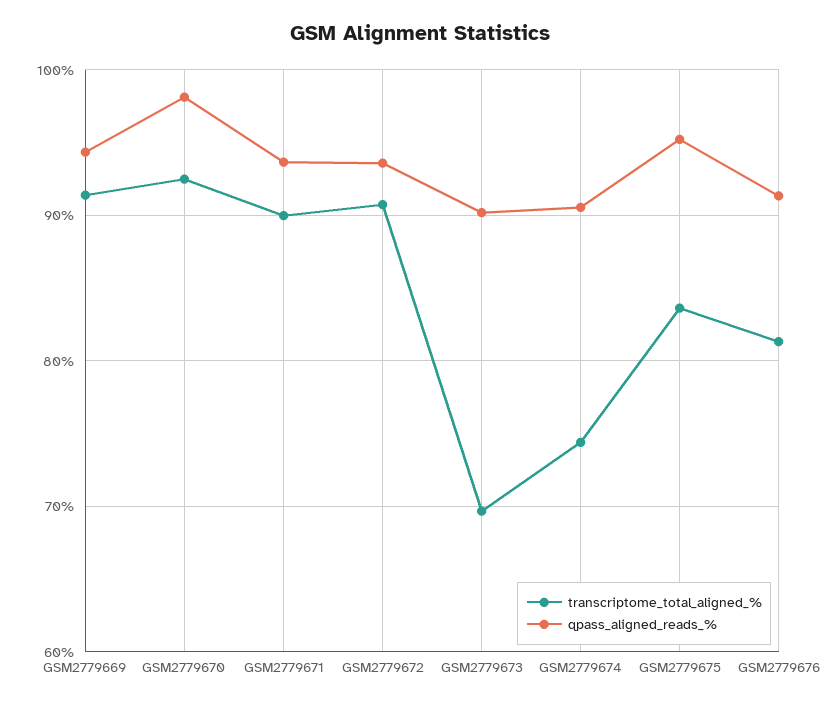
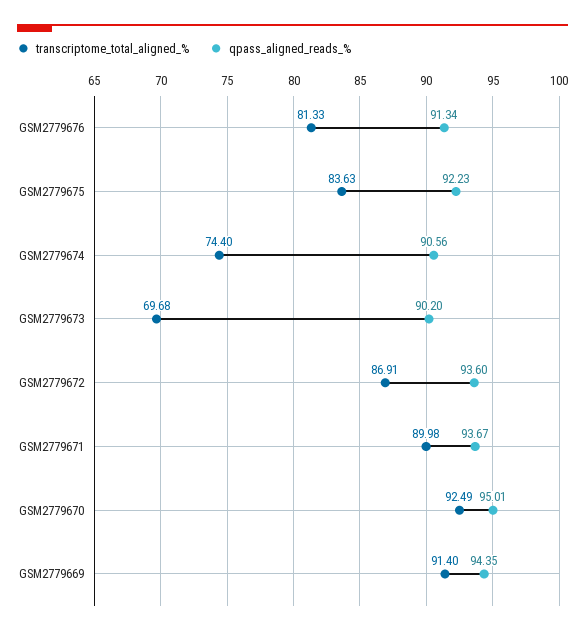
  {
    "transcriptome_total_aligned_%": {
      "GSM2779669": 91.4,
      "GSM2779670": 92.49,
      "GSM2779671": 89.98,
-     "GSM2779672": 91,
+     "GSM2779672": 86.91,
      "GSM2779673": 69.68,
      "GSM2779674": 74.4,
      "GSM2779675": 83.63,
      "GSM2779676": 81.33
    },
    "qpass_aligned_reads_%": {
      "GSM2779669": 94.35,
-     "GSM2779670": 98,
+     "GSM2779670": 95.01,
      "GSM2779671": 93.67,
      "GSM2779672": 93.6,
      "GSM2779673": 90.2,
      "GSM2779674": 90.56,
-     "GSM2779675": 95,
+     "GSM2779675": 92.23,
      "GSM2779676": 91.34
    }
  }

